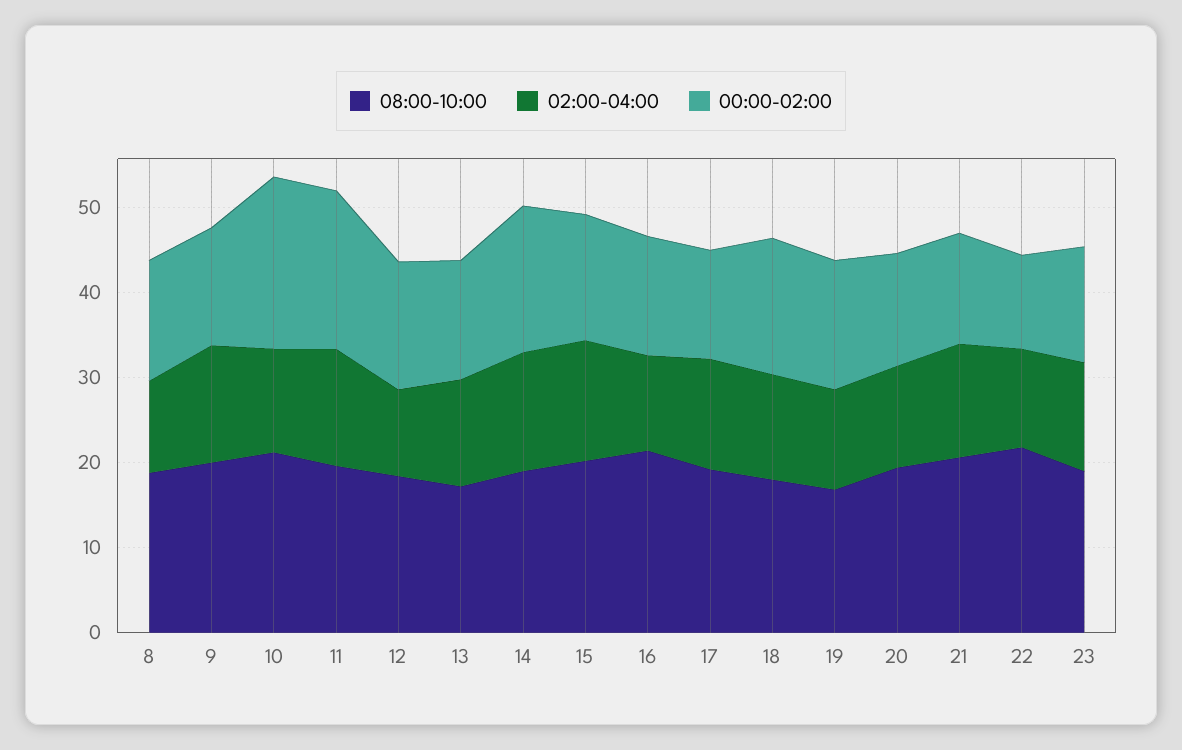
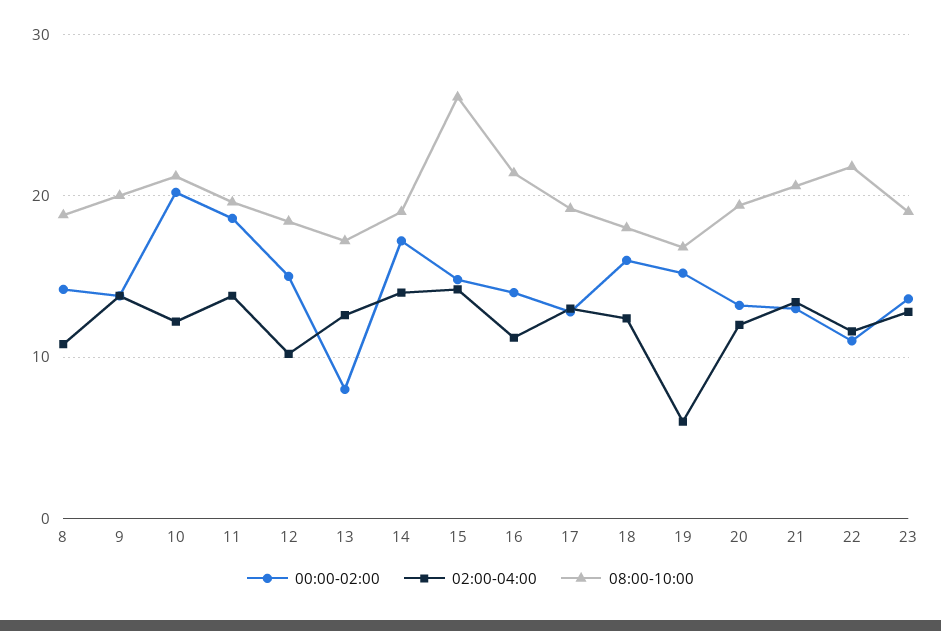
  {
    "08:00-10:00": {
      "8": 19,
      "9": 20,
      "10": 21,
      "11": 20,
      "12": 18,
      "13": 17,
      "14": 19,
-     "15": 20,
+     "15": 26,
      "16": 21,
      "17": 19,
      "18": 18,
      "19": 17,
      "20": 19,
      "21": 21,
      "22": 22,
      "23": 19
    },
    "02:00-04:00": {
      "8": 11,
      "9": 14,
      "10": 12,
      "11": 14,
      "12": 10,
      "13": 13,
      "14": 14,
      "15": 14,
      "16": 11,
      "17": 13,
      "18": 12,
-     "19": 12,
+     "19": 6,
      "20": 12,
      "21": 13,
      "22": 12,
      "23": 13
    },
    "00:00-02:00": {
      "8": 14,
      "9": 14,
      "10": 20,
      "11": 19,
      "12": 15,
-     "13": 14,
+     "13": 8,
      "14": 17,
      "15": 15,
      "16": 14,
      "17": 13,
      "18": 16,
      "19": 15,
      "20": 13,
      "21": 13,
      "22": 11,
      "23": 14
    }
  }

